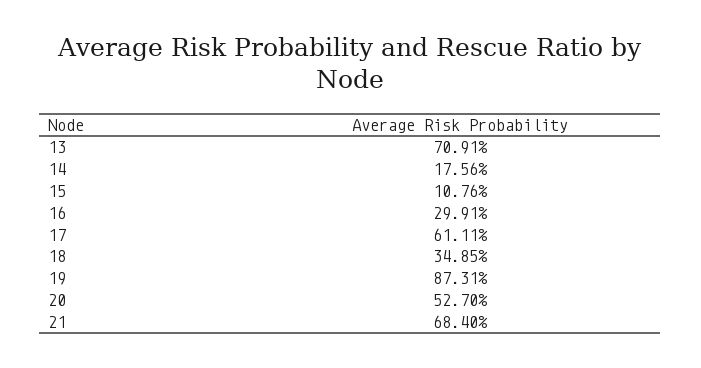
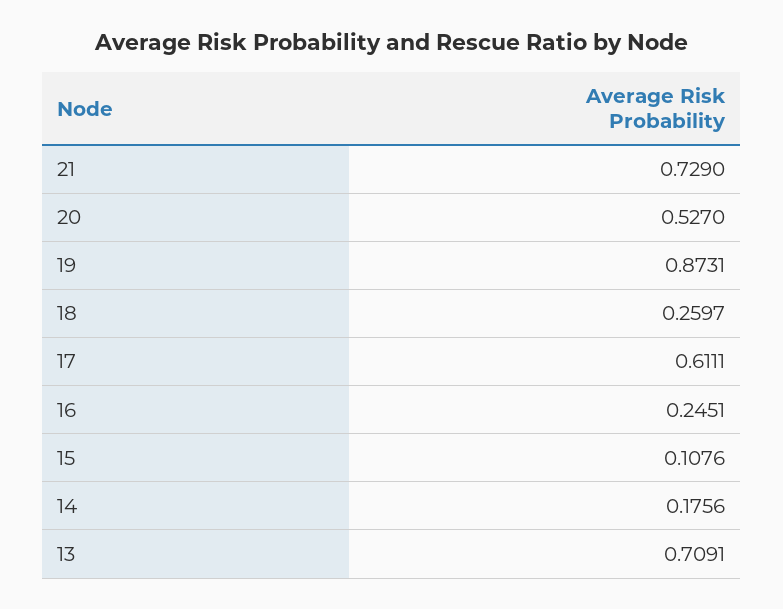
  {
    "13": 0.7091,
    "14": 0.1756,
    "15": 0.1076,
-   "16": 0.2991,
+   "16": 0.2451,
    "17": 0.6111,
-   "18": 0.3485,
+   "18": 0.2597,
    "19": 0.8731,
    "20": 0.527,
-   "21": 0.684
+   "21": 0.729
  }

